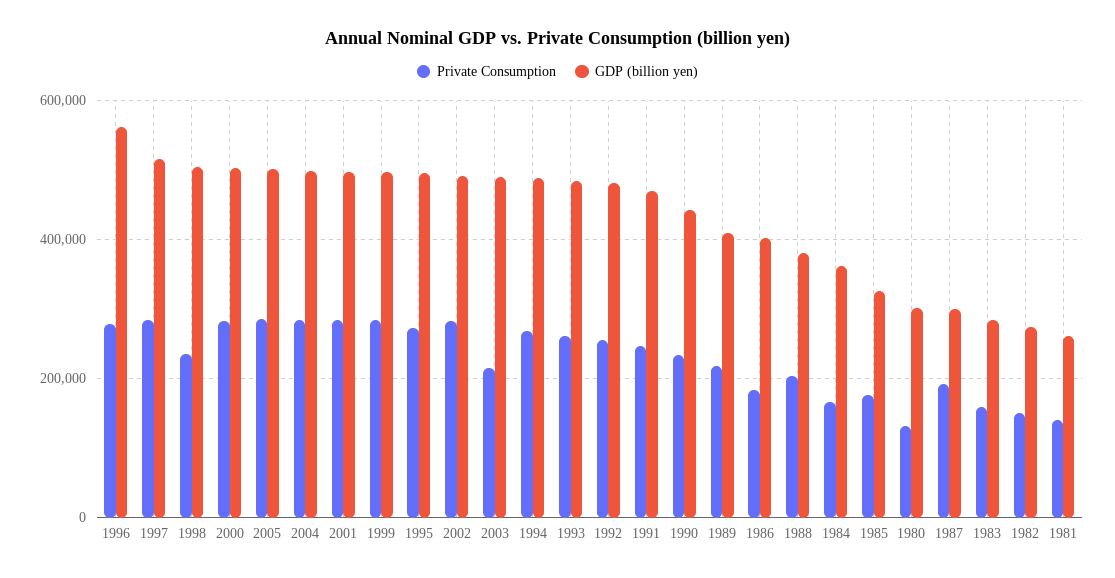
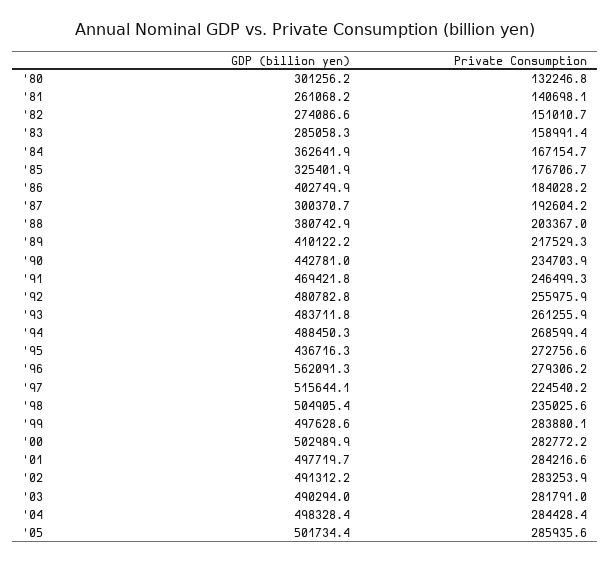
  {
    "Private Consumption": {
      "1996": 279306.2,
-     "1997": 280000,
+     "1997": 224540.2,
      "1998": 235025.6,
      "2000": 282772.2,
      "2005": 285935.6,
      "2004": 284428.4,
      "2001": 284216.6,
      "1999": 283880.1,
      "1995": 272756.6,
      "2002": 283253.9,
-     "2003": 220000,
+     "2003": 281791,
      "1994": 268599.4,
      "1993": 261255.9,
      "1992": 255975.9,
      "1991": 246499.3,
      "1990": 234703.9,
      "1989": 217529.3,
      "1986": 184028.2,
      "1988": 203367,
      "1984": 167154.7,
      "1985": 176706.7,
      "1980": 132246.8,
      "1987": 192604.2,
      "1983": 158991.4,
      "1982": 151010.7,
      "1981": 140698.1
    },
    "GDP (billion yen)": {
      "1996": 562091.3,
      "1997": 515644.1,
      "1998": 504905.4,
      "2000": 502989.9,
      "2005": 501734.4,
      "2004": 498328.4,
      "2001": 497719.7,
      "1999": 497628.6,
-     "1995": 500000,
+     "1995": 436716.3,
      "2002": 491312.2,
      "2003": 490294,
      "1994": 488450.3,
      "1993": 483711.8,
      "1992": 480782.8,
      "1991": 469421.8,
      "1990": 442781,
      "1989": 410122.2,
      "1986": 402749.9,
      "1988": 380742.9,
      "1984": 362641.9,
      "1985": 325401.9,
      "1980": 301256.2,
      "1987": 300370.7,
      "1983": 285058.3,
      "1982": 274086.6,
      "1981": 261068.2
    }
  }

